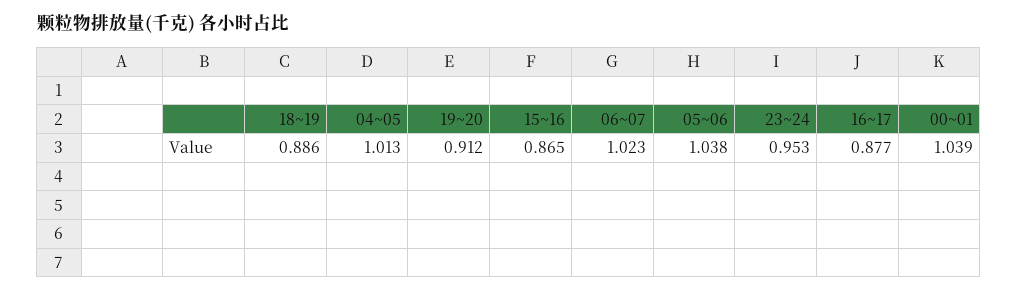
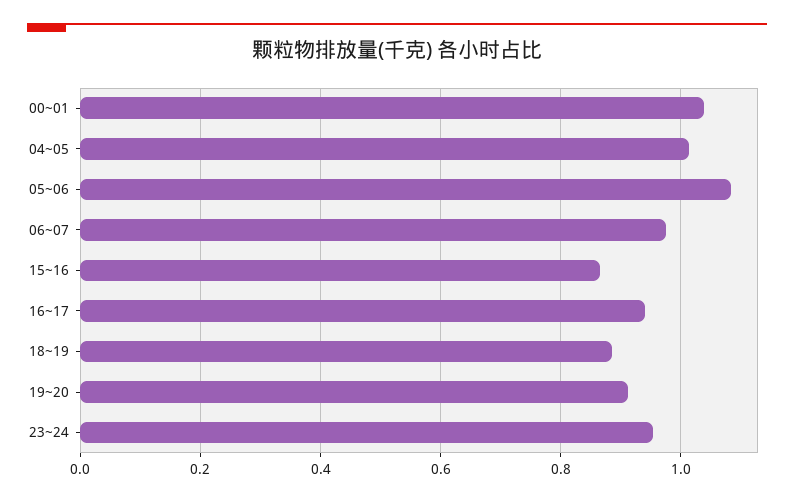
  {
    "18~19": 0.886,
    "04~05": 1.013,
    "19~20": 0.912,
    "15~16": 0.865,
-   "06~07": 1.023,
+   "06~07": 0.98,
-   "05~06": 1.038,
+   "05~06": 1.08,
    "23~24": 0.953,
-   "16~17": 0.877,
+   "16~17": 0.94,
    "00~01": 1.039
  }

